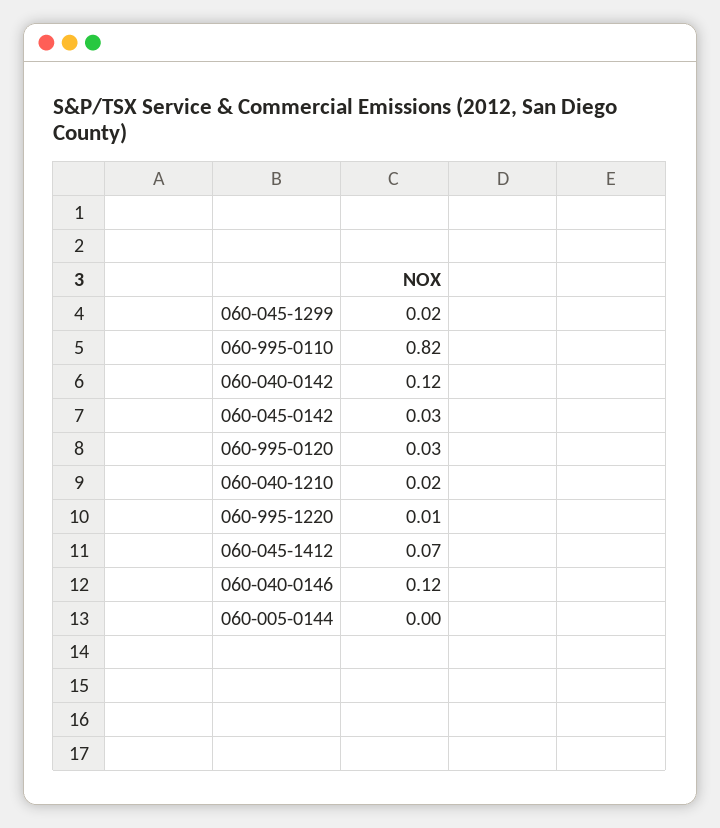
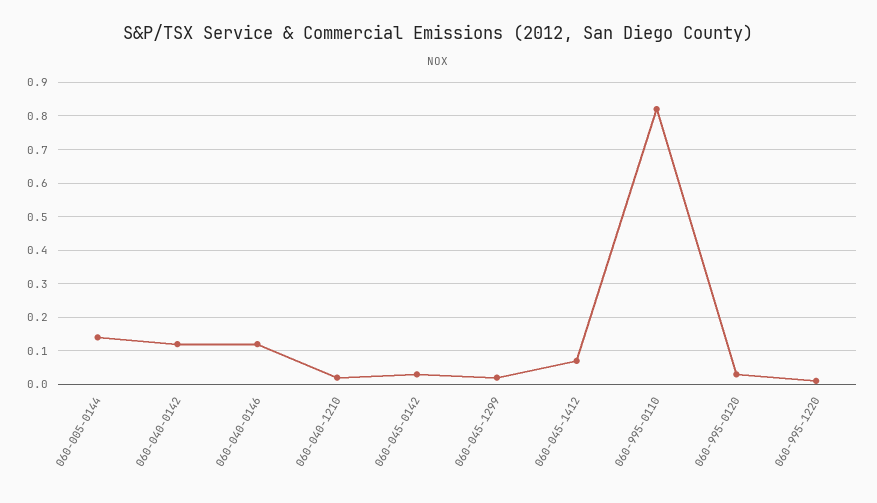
  {
    "060-045-1299": 0.02,
    "060-995-0110": 0.82,
    "060-040-0142": 0.12,
    "060-045-0142": 0.03,
    "060-995-0120": 0.03,
    "060-040-1210": 0.02,
    "060-995-1220": 0.01,
    "060-045-1412": 0.07,
    "060-040-0146": 0.12,
-   "060-005-0144": 0
+   "060-005-0144": 0.15
  }

